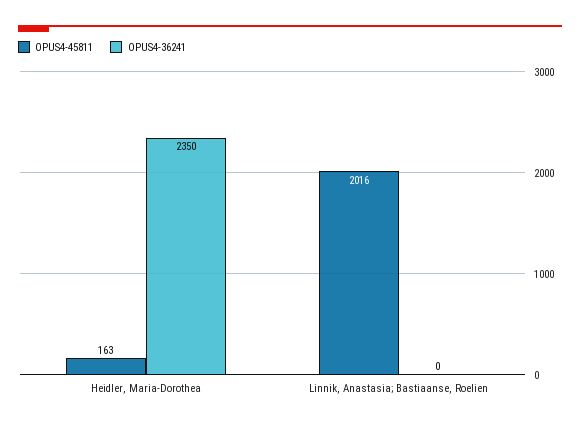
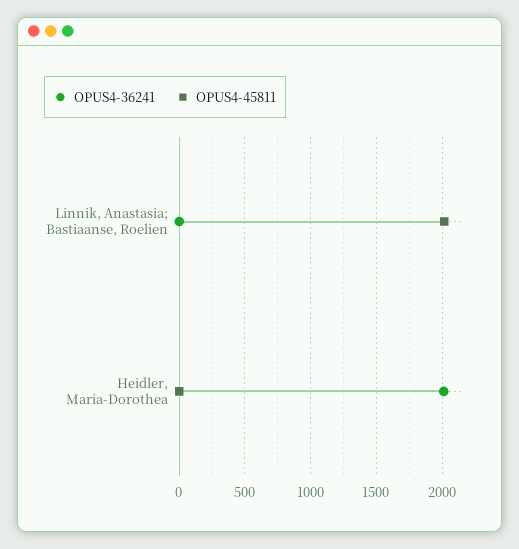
  {
    "OPUS4-45811": {
-     "Heidler, Maria-Dorothea": 163,
+     "Heidler, Maria-Dorothea": 0,
      "Linnik, Anastasia; Bastiaanse, Roelien": 2016
    },
    "OPUS4-36241": {
-     "Heidler, Maria-Dorothea": 2350,
+     "Heidler, Maria-Dorothea": 2000,
      "Linnik, Anastasia; Bastiaanse, Roelien": 0
    }
  }

